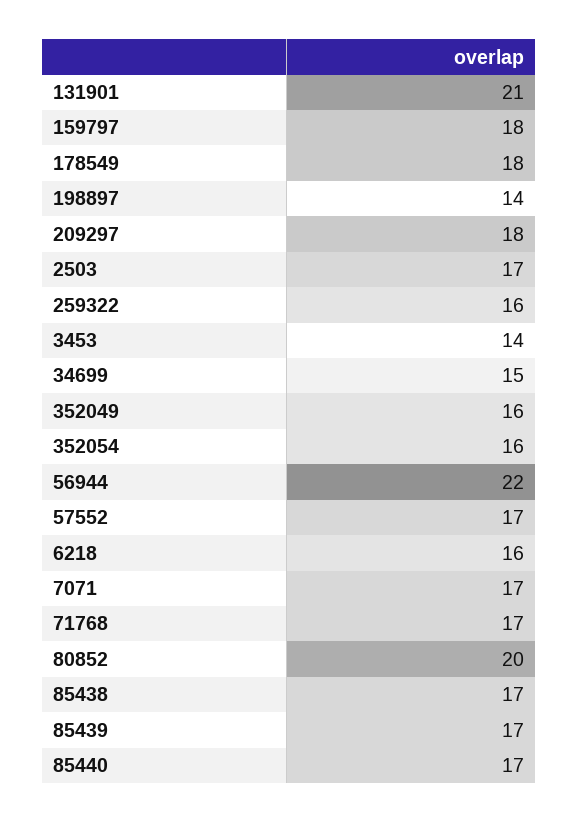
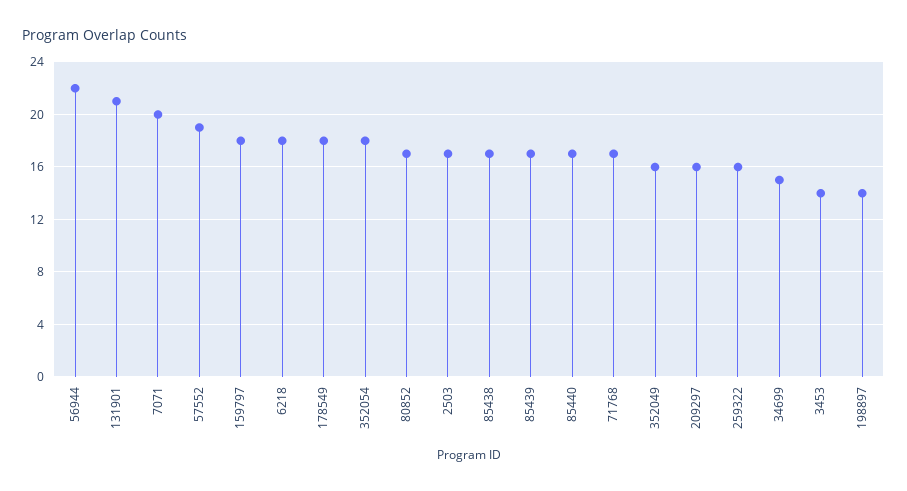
  {
    "131901": 21,
    "159797": 18,
    "178549": 18,
    "198897": 14,
-   "209297": 18,
+   "209297": 16,
    "2503": 17,
    "259322": 16,
    "3453": 14,
    "34699": 15,
    "352049": 16,
-   "352054": 16,
+   "352054": 18,
    "56944": 22,
-   "57552": 17,
+   "57552": 19,
-   "6218": 16,
+   "6218": 18,
-   "7071": 17,
+   "7071": 20,
    "71768": 17,
-   "80852": 20,
+   "80852": 17,
    "85438": 17,
    "85439": 17,
    "85440": 17
  }

